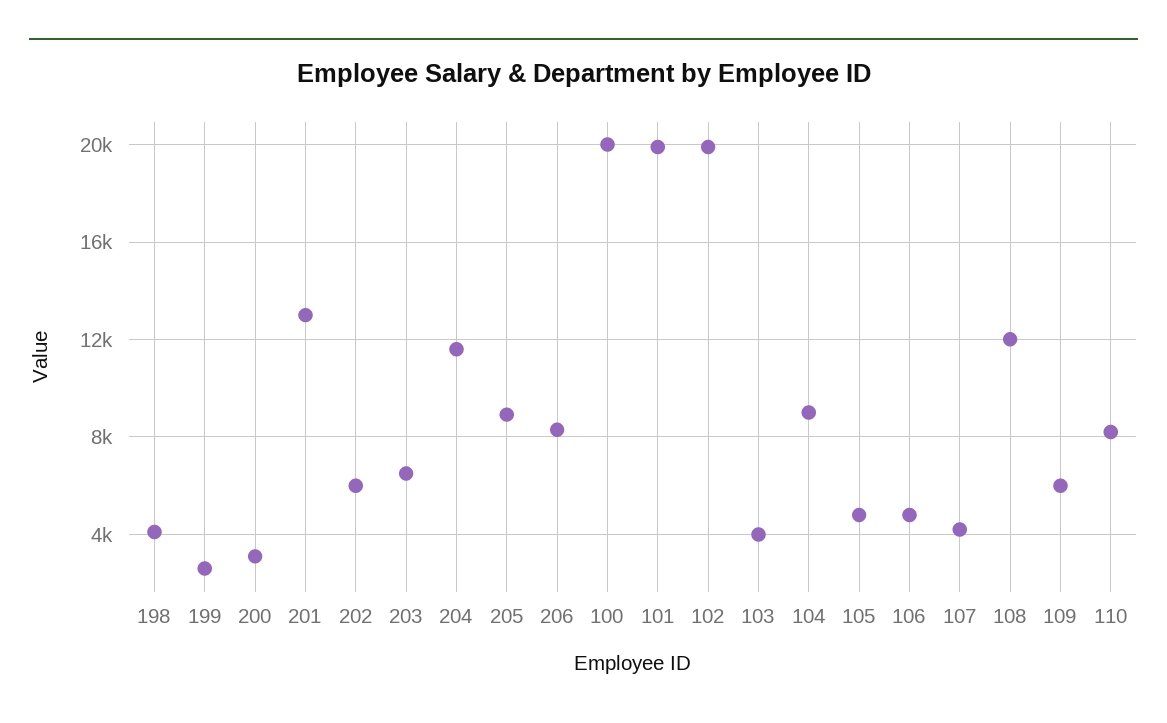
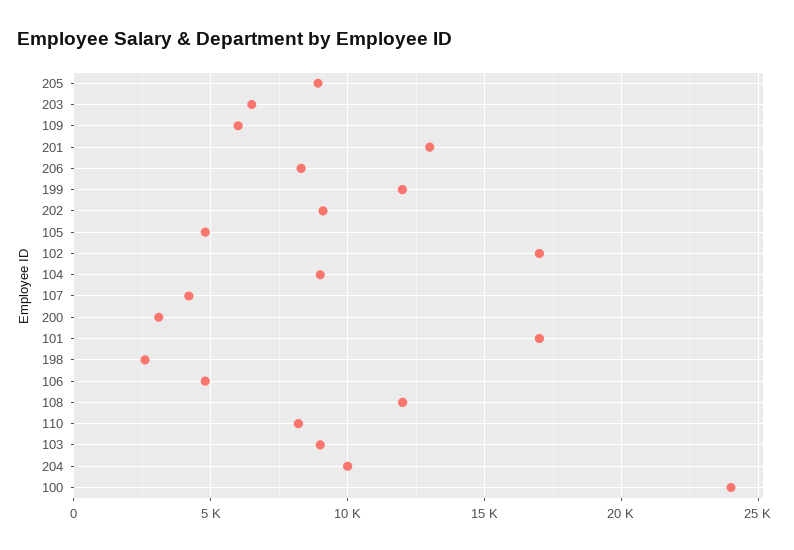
  {
-   "198": 4000,
+   "198": 2500,
-   "199": 2500,
+   "199": 12000,
    "200": 3000,
    "201": 13000,
-   "202": 6000,
+   "202": 9000,
    "203": 6500,
-   "204": 11500,
+   "204": 10000,
    "205": 9000,
    "206": 8500,
-   "100": 20000,
+   "100": 24000,
-   "101": 20000,
+   "101": 17000,
-   "102": 20000,
+   "102": 17000,
-   "103": 4000,
+   "103": 9000,
    "104": 9000,
    "105": 5000,
    "106": 5000,
    "107": 4000,
    "108": 12000,
    "109": 6000,
    "110": 8000
  }

